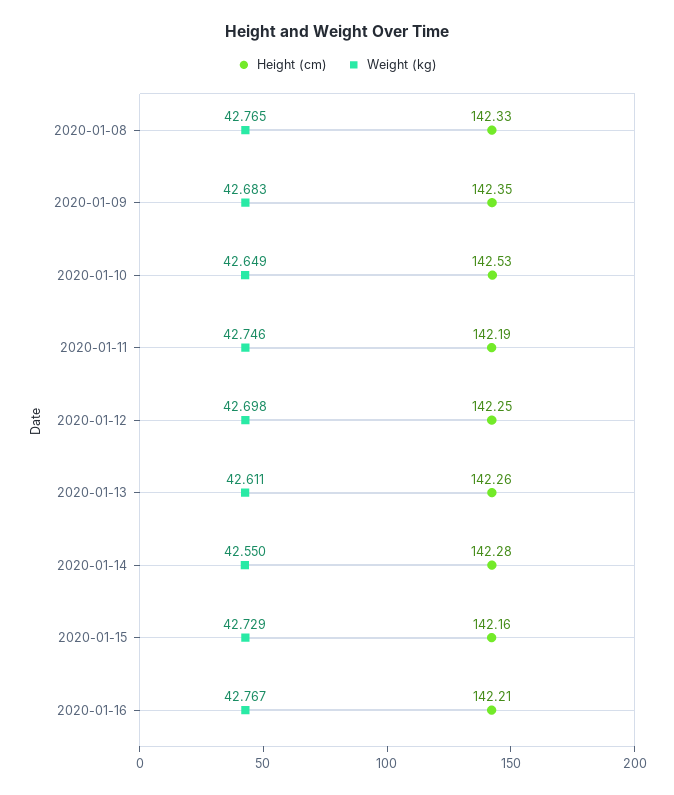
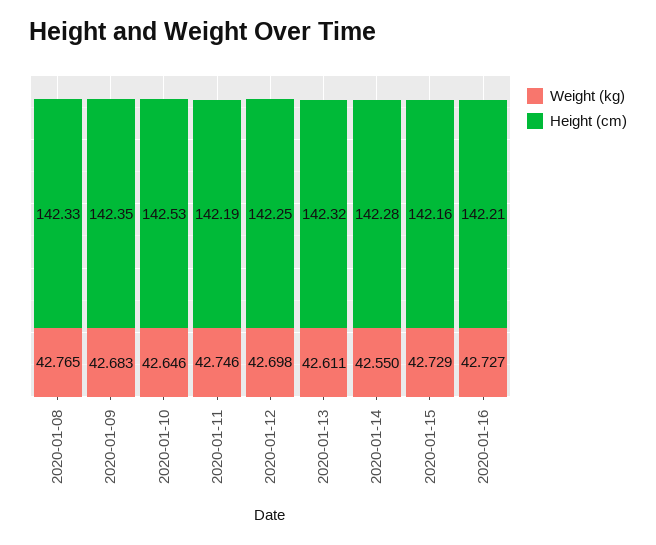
  {
    "Height (cm)": {
      "2020-01-08": 142.33,
      "2020-01-09": 142.35,
      "2020-01-10": 142.53,
      "2020-01-11": 142.19,
      "2020-01-12": 142.25,
-     "2020-01-13": 142.26,
+     "2020-01-13": 142.32,
      "2020-01-14": 142.28,
      "2020-01-15": 142.16,
      "2020-01-16": 142.21
    },
    "Weight (kg)": {
      "2020-01-08": 42.765,
      "2020-01-09": 42.683,
-     "2020-01-10": 42.649,
+     "2020-01-10": 42.646,
      "2020-01-11": 42.746,
      "2020-01-12": 42.698,
      "2020-01-13": 42.611,
      "2020-01-14": 42.55,
      "2020-01-15": 42.729,
-     "2020-01-16": 42.767
+     "2020-01-16": 42.727
    }
  }

